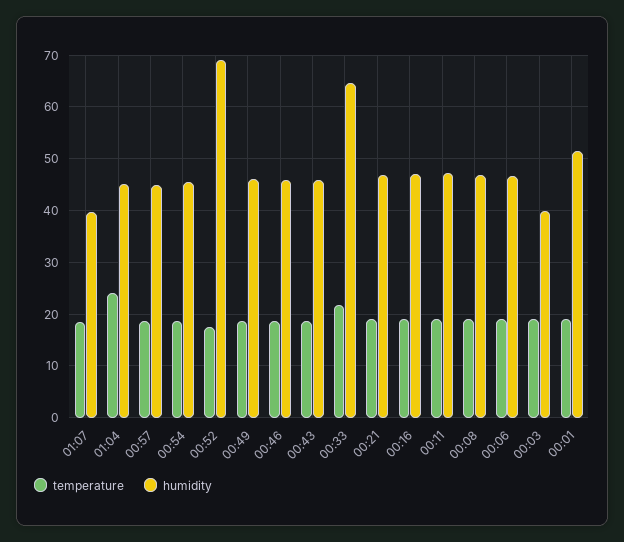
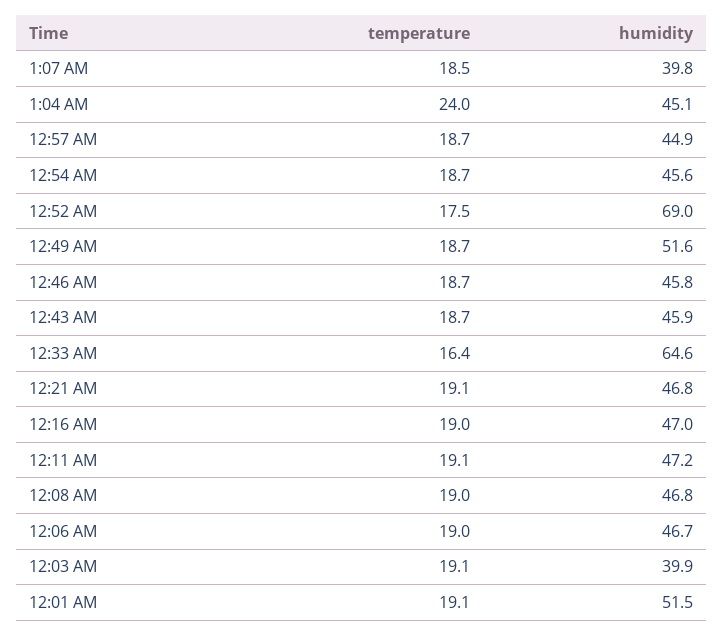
  {
    "temperature": {
      "01:07": 18.5,
      "01:04": 24,
      "00:57": 18.7,
      "00:54": 18.7,
      "00:52": 17.5,
      "00:49": 18.7,
      "00:46": 18.7,
      "00:43": 18.7,
-     "00:33": 22,
+     "00:33": 16.4,
      "00:21": 19.1,
      "00:16": 19,
      "00:11": 19.1,
      "00:08": 19,
      "00:06": 19,
      "00:03": 19.1,
      "00:01": 19.1
    },
    "humidity": {
      "01:07": 39.8,
      "01:04": 45.1,
      "00:57": 44.9,
      "00:54": 45.6,
      "00:52": 69,
-     "00:49": 46,
+     "00:49": 51.6,
      "00:46": 45.8,
      "00:43": 45.9,
      "00:33": 64.6,
      "00:21": 46.8,
      "00:16": 47,
      "00:11": 47.2,
      "00:08": 46.8,
      "00:06": 46.7,
      "00:03": 39.9,
      "00:01": 51.5
    }
  }

